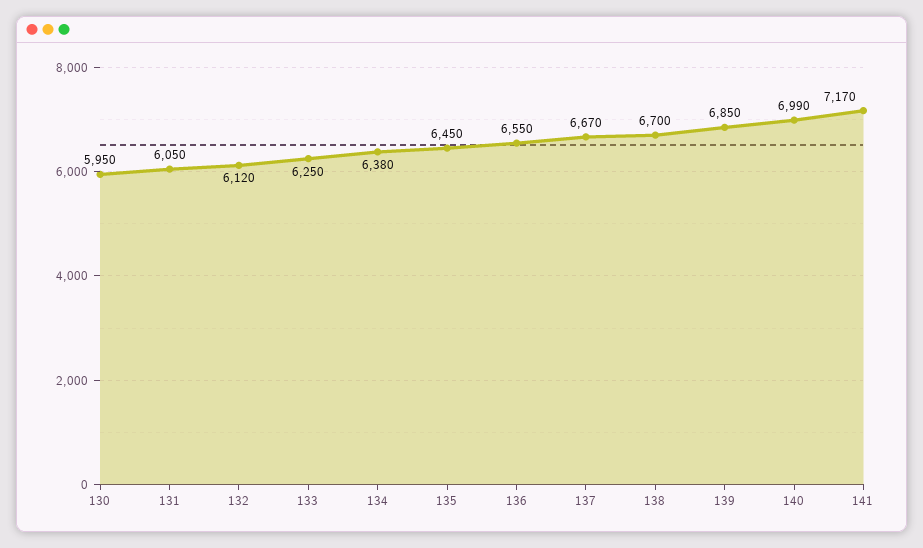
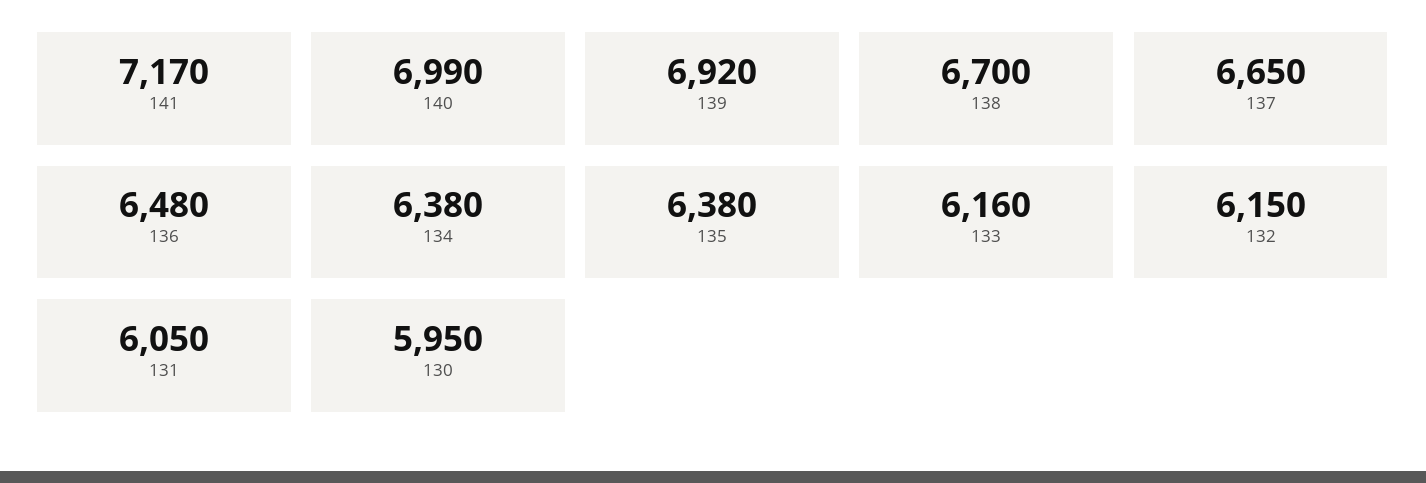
  {
    "130": 5950,
    "131": 6050,
-   "132": 6120,
+   "132": 6150,
-   "133": 6250,
+   "133": 6160,
    "134": 6380,
-   "135": 6450,
+   "135": 6380,
-   "136": 6550,
+   "136": 6480,
-   "137": 6670,
+   "137": 6650,
    "138": 6700,
-   "139": 6850,
+   "139": 6920,
    "140": 6990,
    "141": 7170
  }

